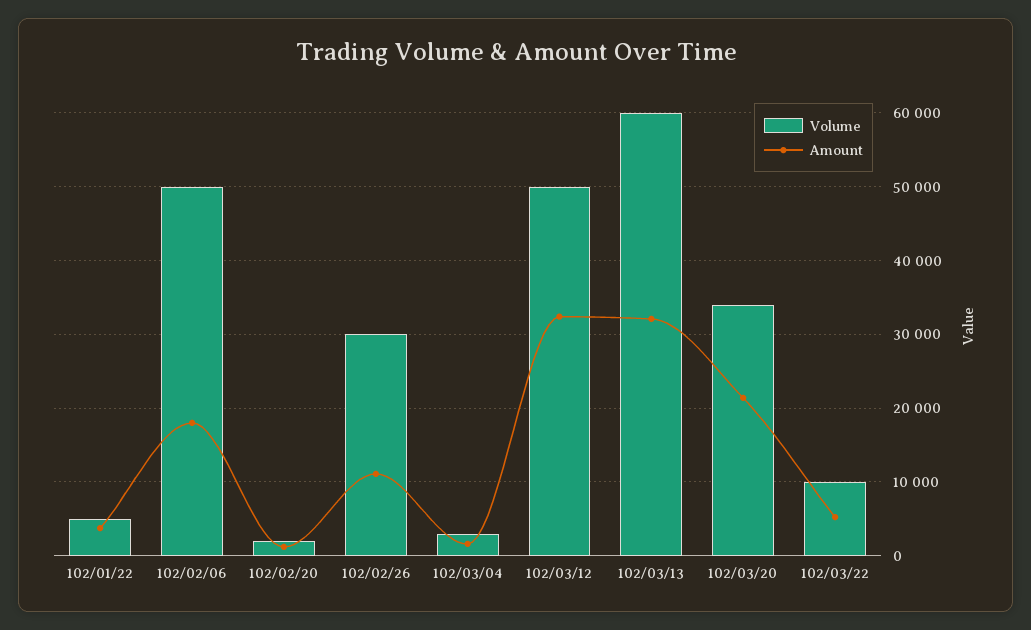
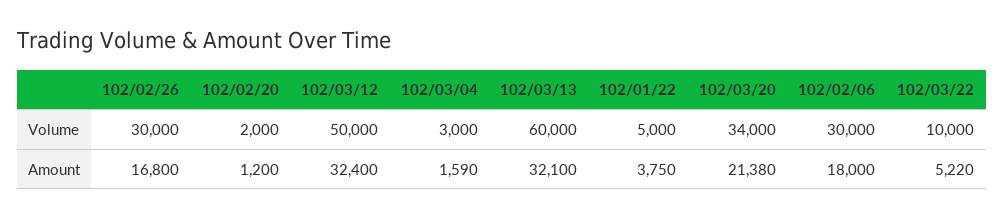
  {
    "Volume": {
      "102/01/22": 5000,
-     "102/02/06": 50000,
+     "102/02/06": 30000,
      "102/02/20": 2000,
      "102/02/26": 30000,
      "102/03/04": 3000,
      "102/03/12": 50000,
      "102/03/13": 60000,
      "102/03/20": 34000,
      "102/03/22": 10000
    },
    "Amount": {
      "102/01/22": 3750,
      "102/02/06": 18000,
      "102/02/20": 1200,
-     "102/02/26": 11000,
+     "102/02/26": 16800,
      "102/03/04": 1590,
      "102/03/12": 32400,
      "102/03/13": 32100,
      "102/03/20": 21380,
      "102/03/22": 5220
    }
  }

